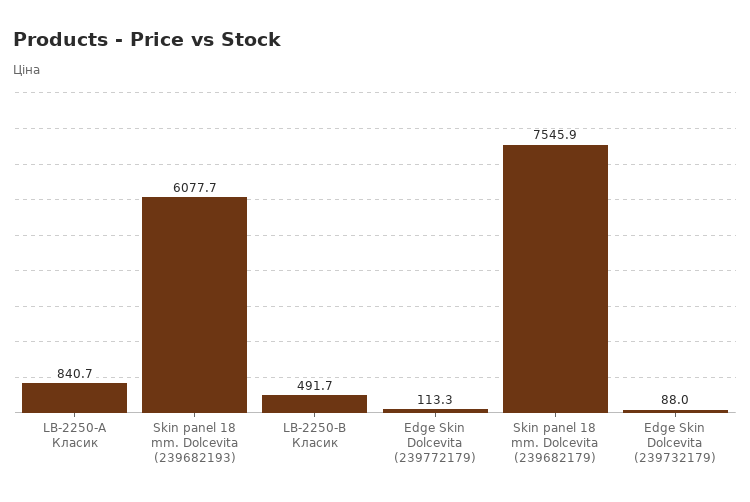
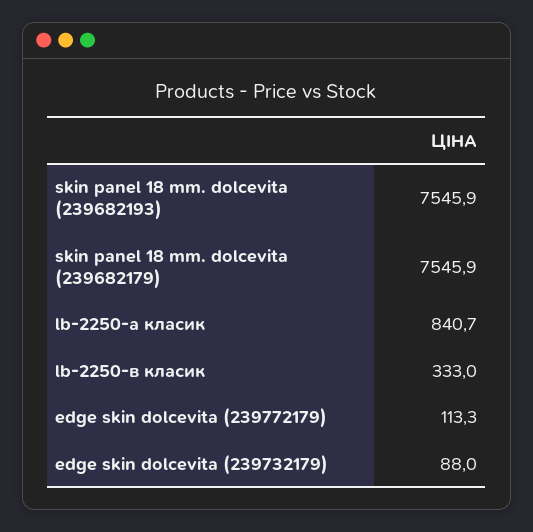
  {
    "LB-2250-А Класик": 840.7,
-   "Skin panel 18 mm. Dolcevita (239682193)": 6077.7,
+   "Skin panel 18 mm. Dolcevita (239682193)": 7545.9,
-   "LB-2250-В Класик": 491.7,
+   "LB-2250-В Класик": 333,
    "Edge Skin Dolcevita (239772179)": 113.3,
    "Skin panel 18 mm. Dolcevita (239682179)": 7545.9,
    "Edge Skin Dolcevita (239732179)": 88
  }

